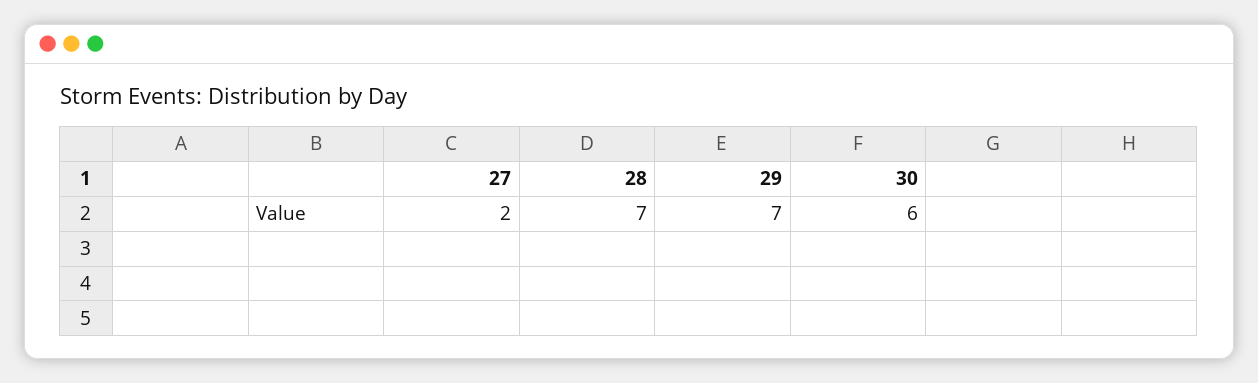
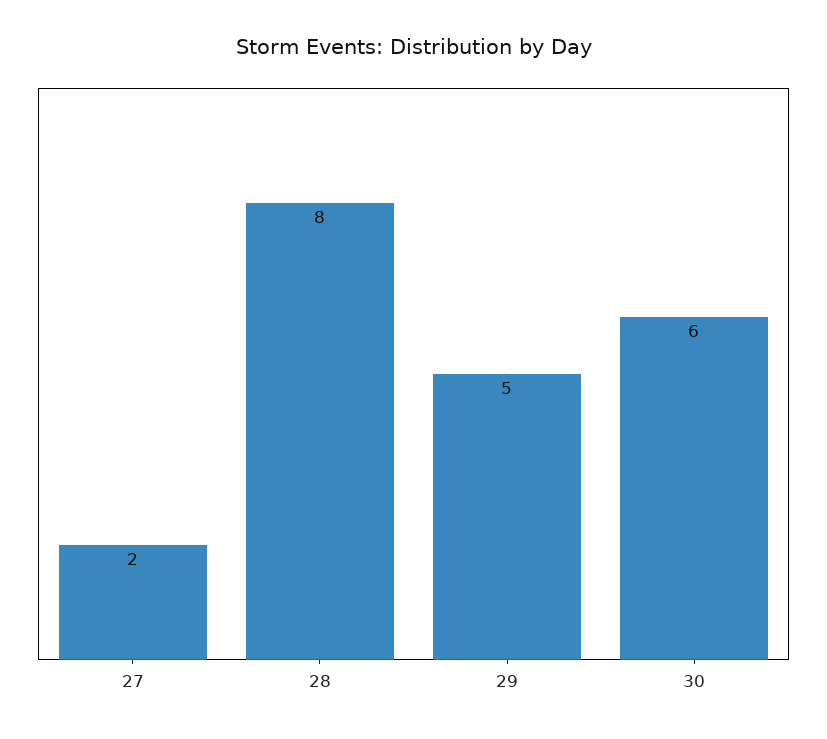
  {
    "27": 2,
-   "28": 7,
+   "28": 8,
-   "29": 7,
+   "29": 5,
    "30": 6
  }

